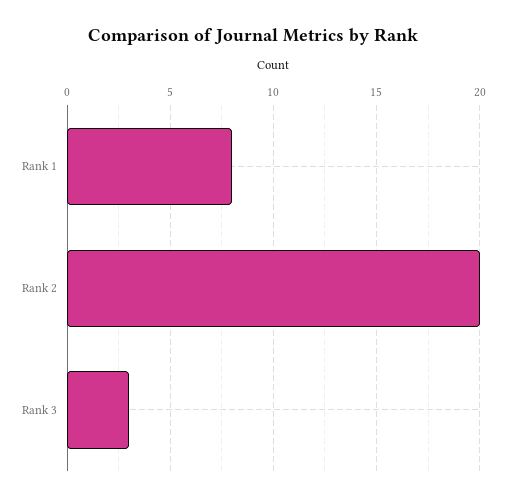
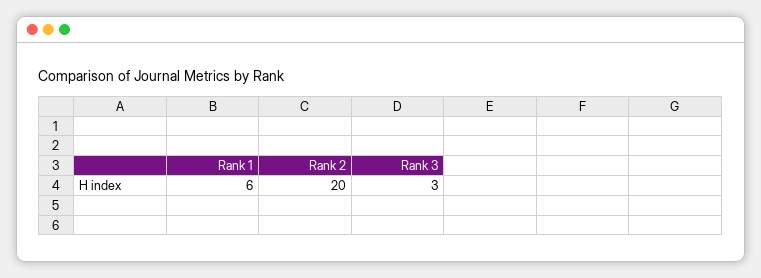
  {
-   "Rank 1": 8,
+   "Rank 1": 6,
    "Rank 2": 20,
    "Rank 3": 3
  }

